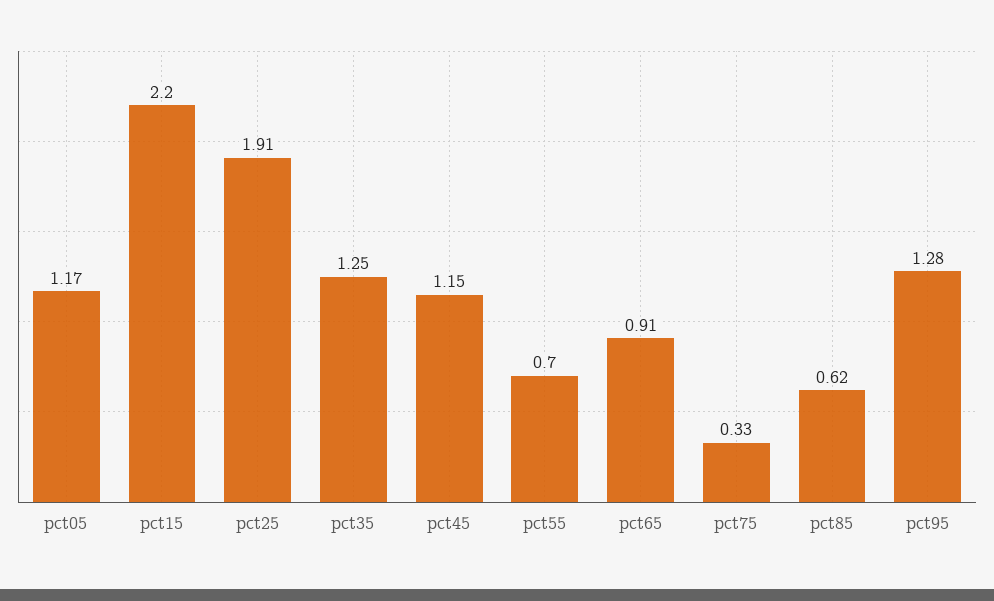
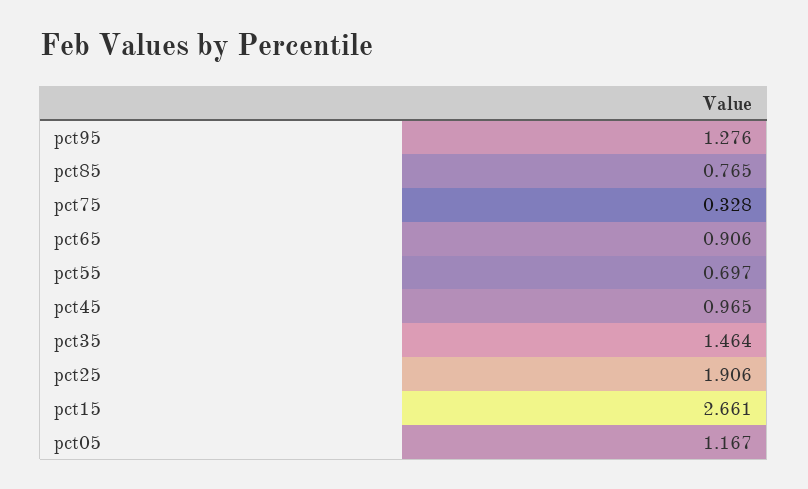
  {
    "pct05": 1.167,
-   "pct15": 2.2,
+   "pct15": 2.661,
    "pct25": 1.906,
-   "pct35": 1.25,
+   "pct35": 1.464,
-   "pct45": 1.15,
+   "pct45": 0.965,
    "pct55": 0.697,
    "pct65": 0.906,
    "pct75": 0.328,
-   "pct85": 0.62,
+   "pct85": 0.765,
    "pct95": 1.276
  }

